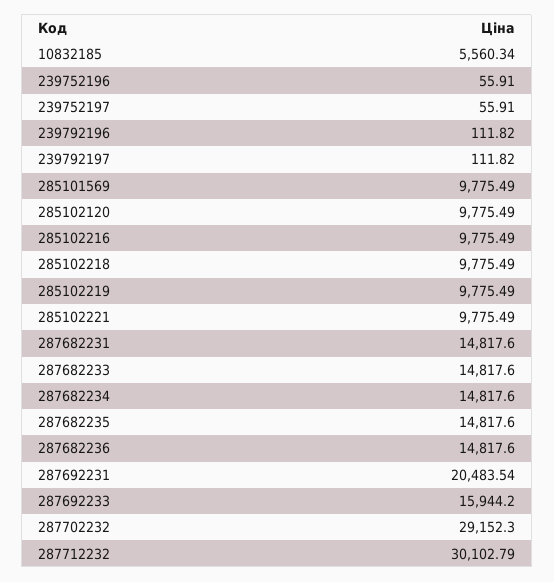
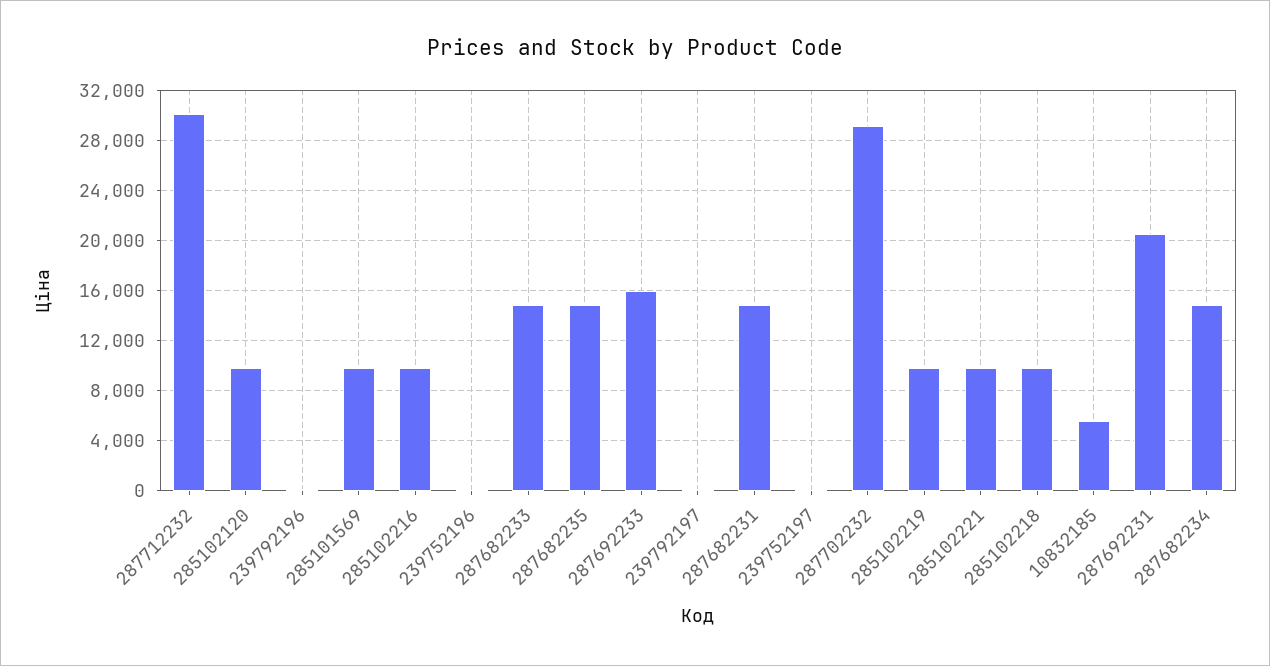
  {
    "10832185": 5560.34,
    "239752196": 55.91,
    "239752197": 55.91,
    "239792196": 111.82,
    "239792197": 111.82,
    "285101569": 9775.49,
    "285102120": 9775.49,
    "285102216": 9775.49,
    "285102218": 9775.49,
    "285102219": 9775.49,
    "285102221": 9775.49,
    "287682231": 14817.6,
    "287682233": 14817.6,
    "287682234": 14817.6,
    "287682235": 14817.6,
-   "287682236": 14817.6,
    "287692231": 20483.54,
    "287692233": 15944.2,
    "287702232": 29152.3,
    "287712232": 30102.79
  }

